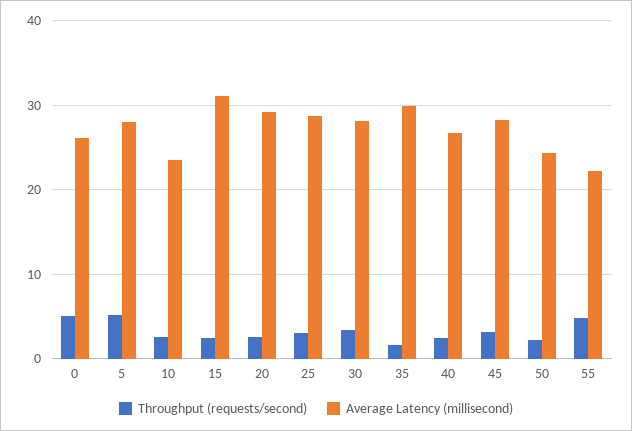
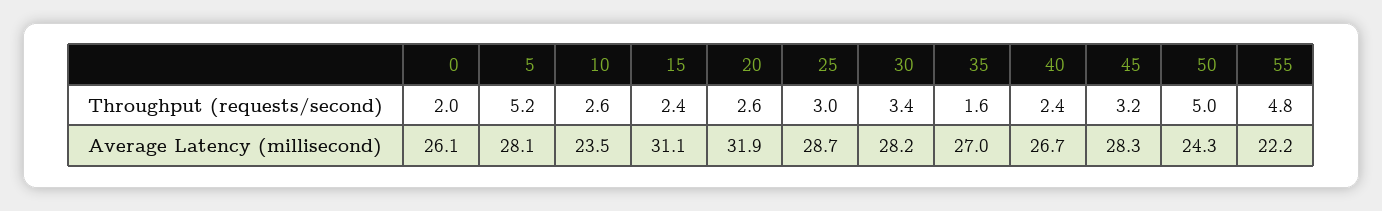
  {
    "Throughput (requests/second)": {
-     "0": 5,
+     "0": 2,
      "5": 5.2,
      "10": 2.6,
      "15": 2.4,
      "20": 2.6,
      "25": 3,
      "30": 3.4,
      "35": 1.6,
      "40": 2.4,
      "45": 3.2,
-     "50": 2,
+     "50": 5,
      "55": 4.8
    },
    "Average Latency (millisecond)": {
      "0": 26.1,
      "5": 28.1,
      "10": 23.5,
      "15": 31.1,
-     "20": 29,
+     "20": 31.9,
      "25": 28.7,
      "30": 28.2,
-     "35": 30,
+     "35": 27,
      "40": 26.7,
      "45": 28.3,
      "50": 24.3,
      "55": 22.2
    }
  }

